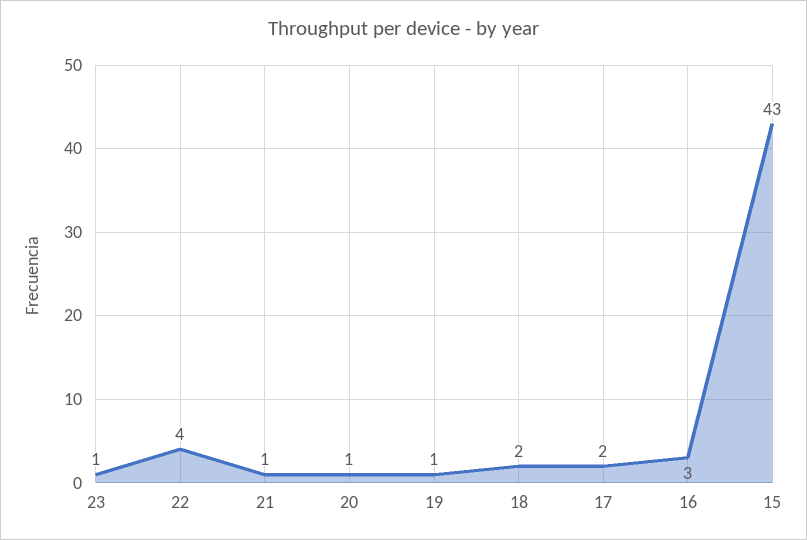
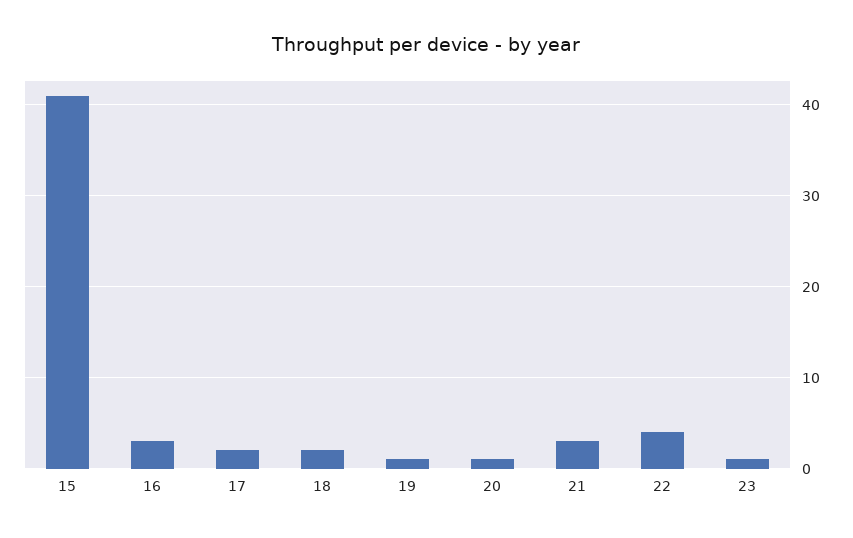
  {
    "23": 1,
    "22": 4,
-   "21": 1,
+   "21": 3,
    "20": 1,
    "19": 1,
    "18": 2,
    "17": 2,
    "16": 3,
-   "15": 43
+   "15": 41
  }

